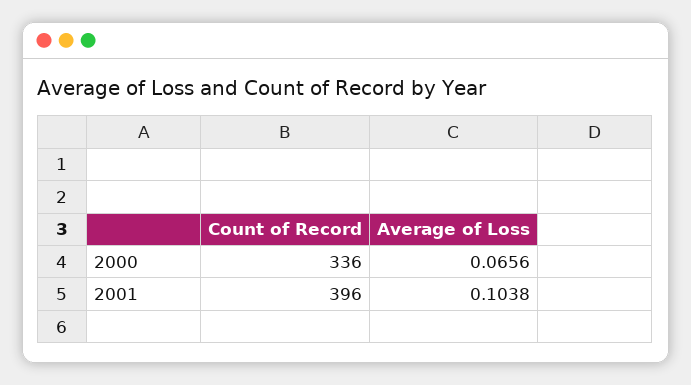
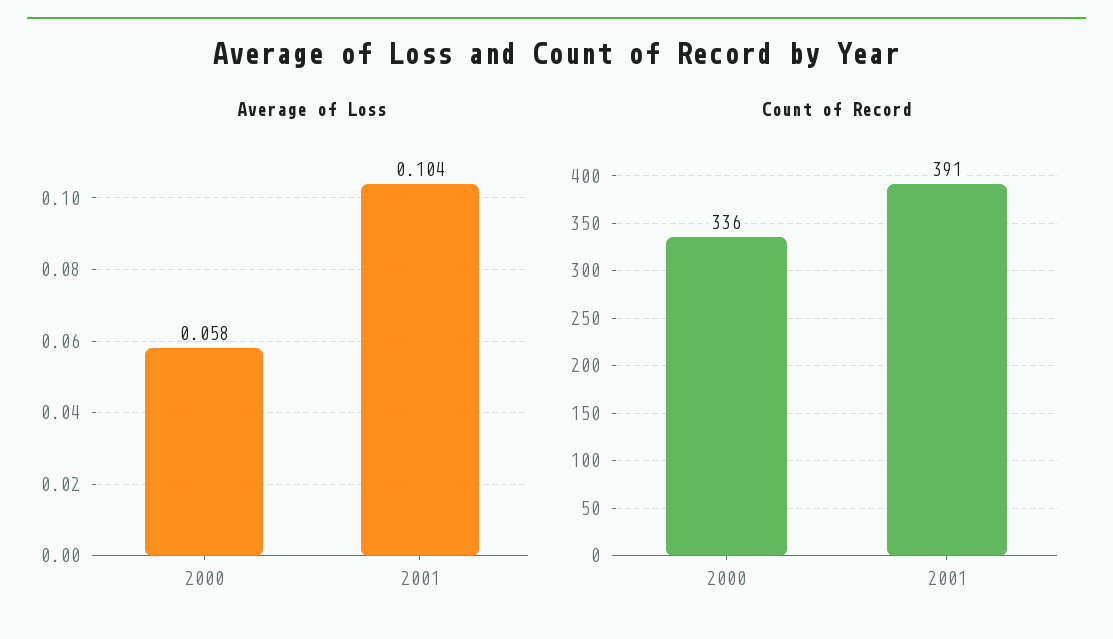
  {
    "Count of Record": {
      "2000": 336,
-     "2001": 396
+     "2001": 391
    },
    "Average of Loss": {
-     "2000": 0.0656,
+     "2000": 0.058,
      "2001": 0.1038
    }
  }

